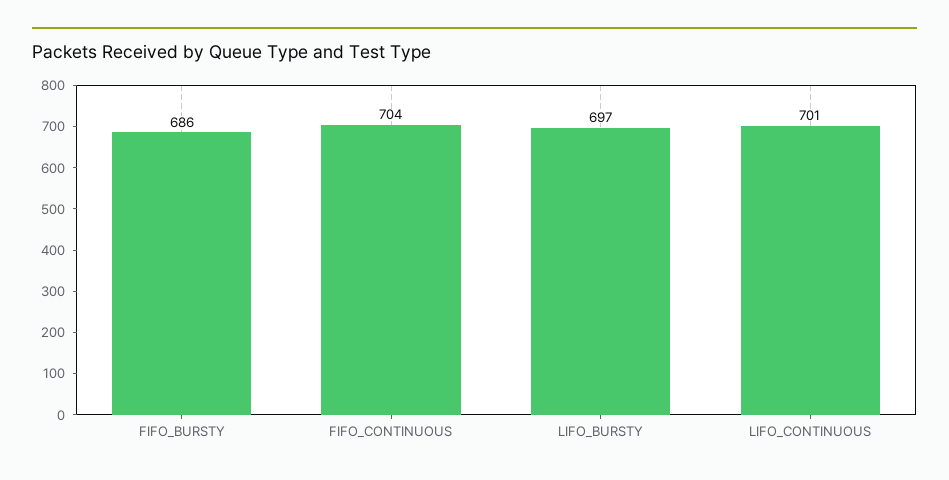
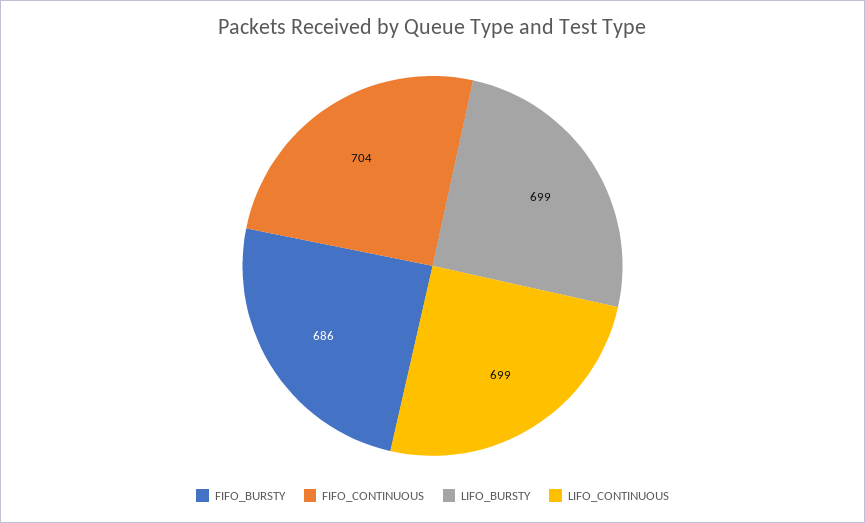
  {
    "FIFO_BURSTY": 686,
    "FIFO_CONTINUOUS": 704,
-   "LIFO_BURSTY": 697,
+   "LIFO_BURSTY": 699,
-   "LIFO_CONTINUOUS": 701
+   "LIFO_CONTINUOUS": 699
  }

